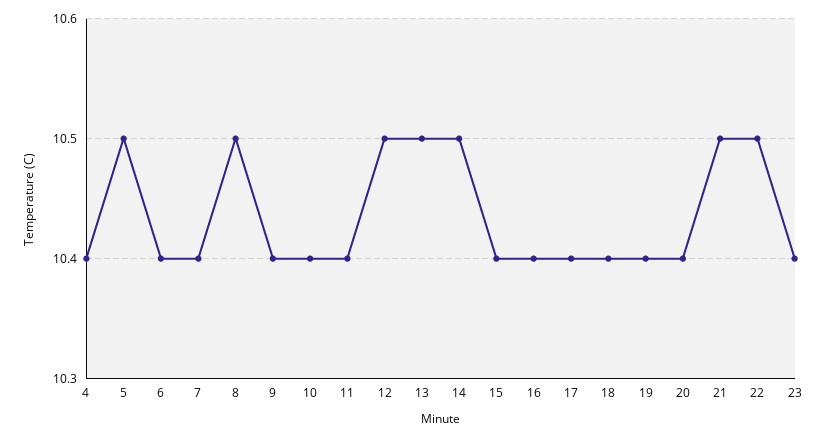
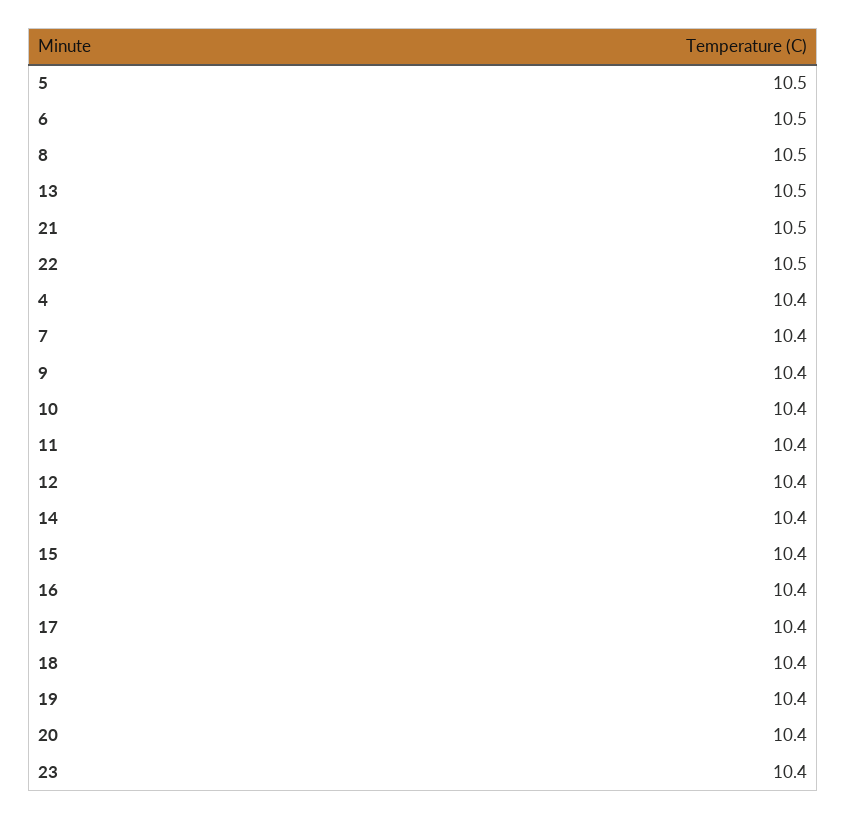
  {
    "4": 10.4,
    "5": 10.5,
-   "6": 10.4,
+   "6": 10.5,
    "7": 10.4,
    "8": 10.5,
    "9": 10.4,
    "10": 10.4,
    "11": 10.4,
-   "12": 10.5,
+   "12": 10.4,
    "13": 10.5,
-   "14": 10.5,
+   "14": 10.4,
    "15": 10.4,
    "16": 10.4,
    "17": 10.4,
    "18": 10.4,
    "19": 10.4,
    "20": 10.4,
    "21": 10.5,
    "22": 10.5,
    "23": 10.4
  }

